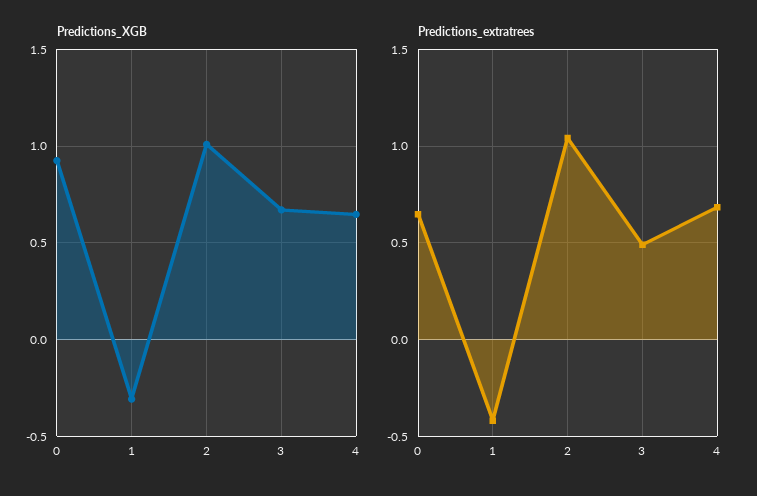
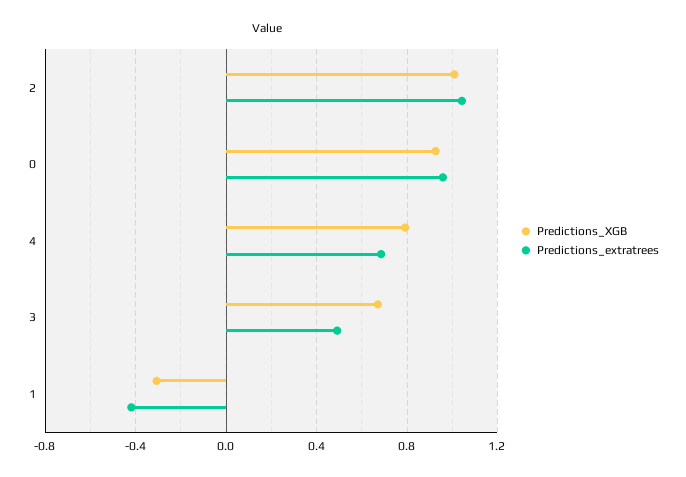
  {
    "Predictions_XGB": {
      "0": 0.95,
      "1": -0.3,
      "2": 1,
      "3": 0.65,
-     "4": 0.65
+     "4": 0.8
    },
    "Predictions_extratrees": {
-     "0": 0.65,
+     "0": 0.95,
      "1": -0.4,
      "2": 1.05,
      "3": 0.5,
      "4": 0.7
    }
  }

